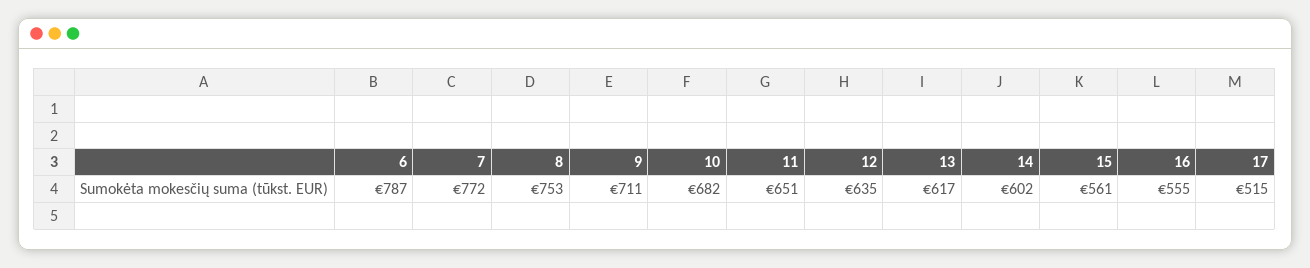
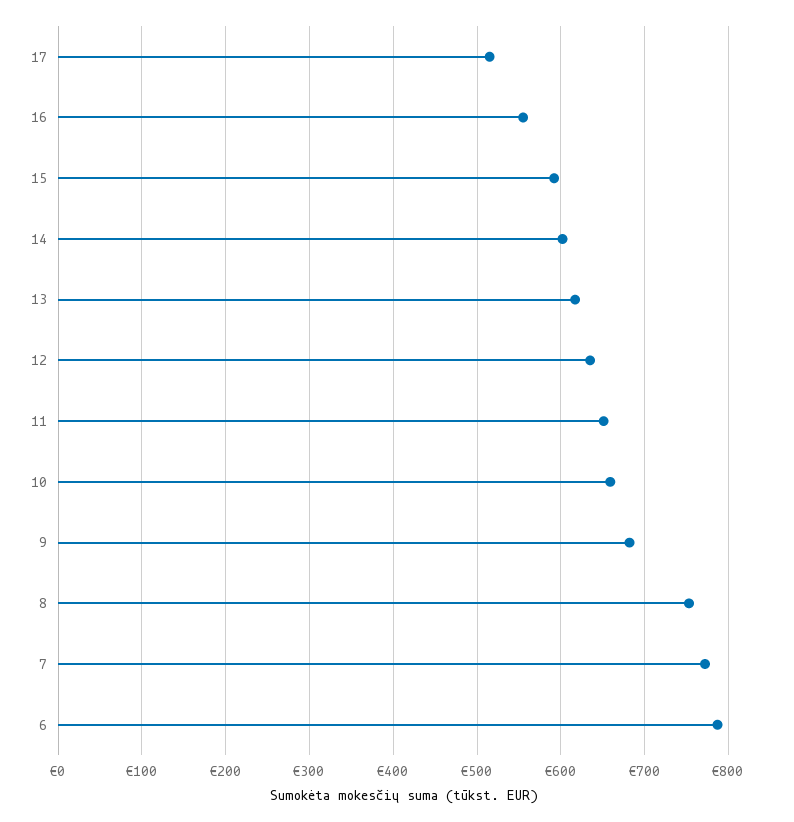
  {
    "6": 787,
    "7": 772,
    "8": 753,
-   "9": 711,
+   "9": 680,
-   "10": 682,
+   "10": 660,
    "11": 651,
    "12": 635,
    "13": 617,
    "14": 602,
-   "15": 561,
+   "15": 590,
    "16": 555,
    "17": 515
  }

